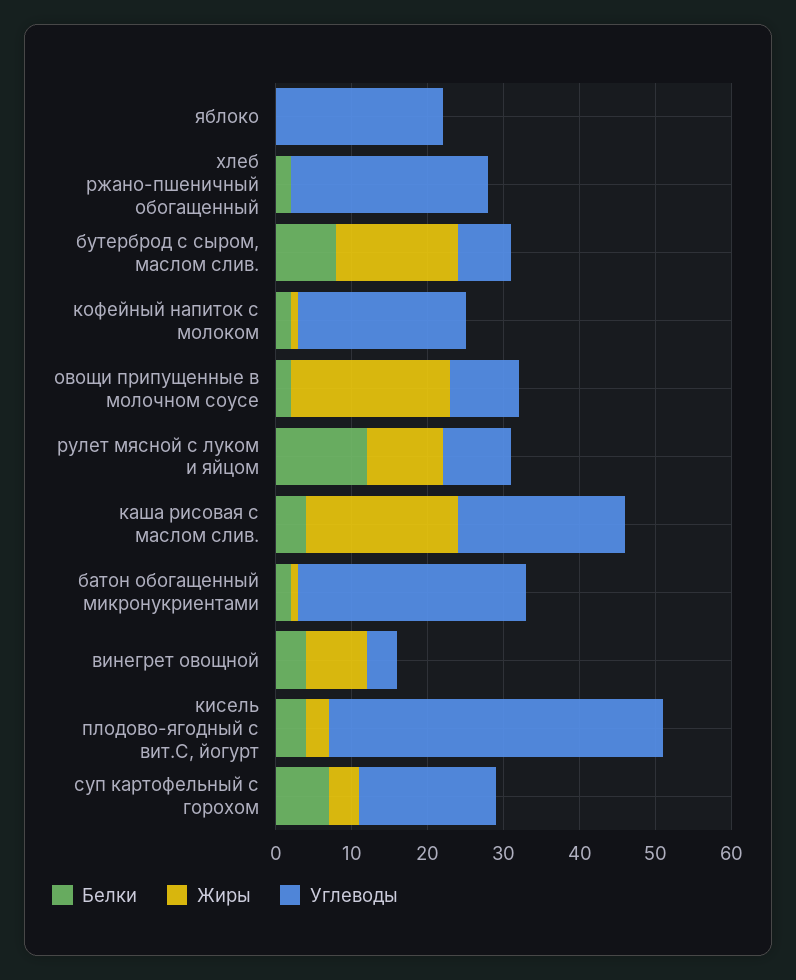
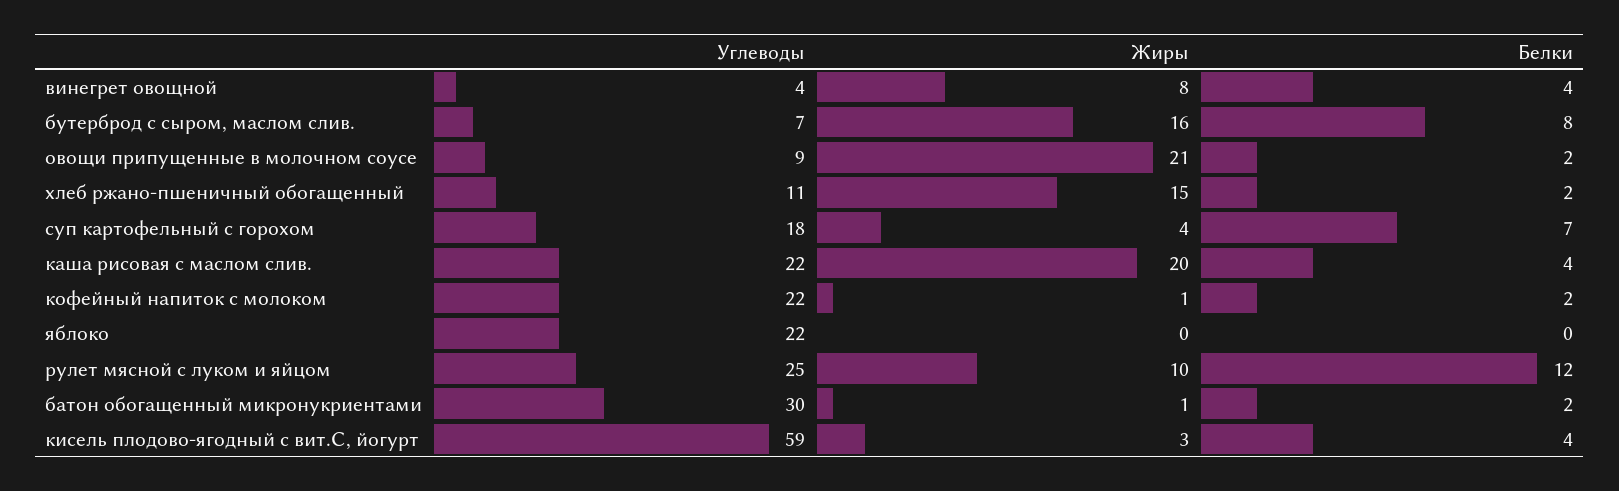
  {
    "Белки": {
      "яблоко": 0,
      "хлеб ржано-пшеничный обогащенный": 2,
      "бутерброд с сыром, маслом слив.": 8,
      "кофейный напиток с молоком": 2,
      "овощи припущенные в молочном соусе": 2,
      "рулет мясной с луком и яйцом": 12,
      "каша рисовая с маслом слив.": 4,
      "батон обогащенный микронукриентами": 2,
      "винегрет овощной": 4,
      "кисель плодово-ягодный с вит.С, йогурт": 4,
      "суп картофельный с горохом": 7
    },
    "Жиры": {
      "яблоко": 0,
-     "хлеб ржано-пшеничный обогащенный": 0,
+     "хлеб ржано-пшеничный обогащенный": 15,
      "бутерброд с сыром, маслом слив.": 16,
      "кофейный напиток с молоком": 1,
      "овощи припущенные в молочном соусе": 21,
      "рулет мясной с луком и яйцом": 10,
      "каша рисовая с маслом слив.": 20,
      "батон обогащенный микронукриентами": 1,
      "винегрет овощной": 8,
      "кисель плодово-ягодный с вит.С, йогурт": 3,
      "суп картофельный с горохом": 4
    },
    "Углеводы": {
      "яблоко": 22,
-     "хлеб ржано-пшеничный обогащенный": 25,
+     "хлеб ржано-пшеничный обогащенный": 11,
      "бутерброд с сыром, маслом слив.": 7,
      "кофейный напиток с молоком": 22,
      "овощи припущенные в молочном соусе": 9,
-     "рулет мясной с луком и яйцом": 10,
+     "рулет мясной с луком и яйцом": 25,
      "каша рисовая с маслом слив.": 22,
      "батон обогащенный микронукриентами": 30,
      "винегрет овощной": 4,
-     "кисель плодово-ягодный с вит.С, йогурт": 45,
+     "кисель плодово-ягодный с вит.С, йогурт": 59,
      "суп картофельный с горохом": 18
    }
  }

